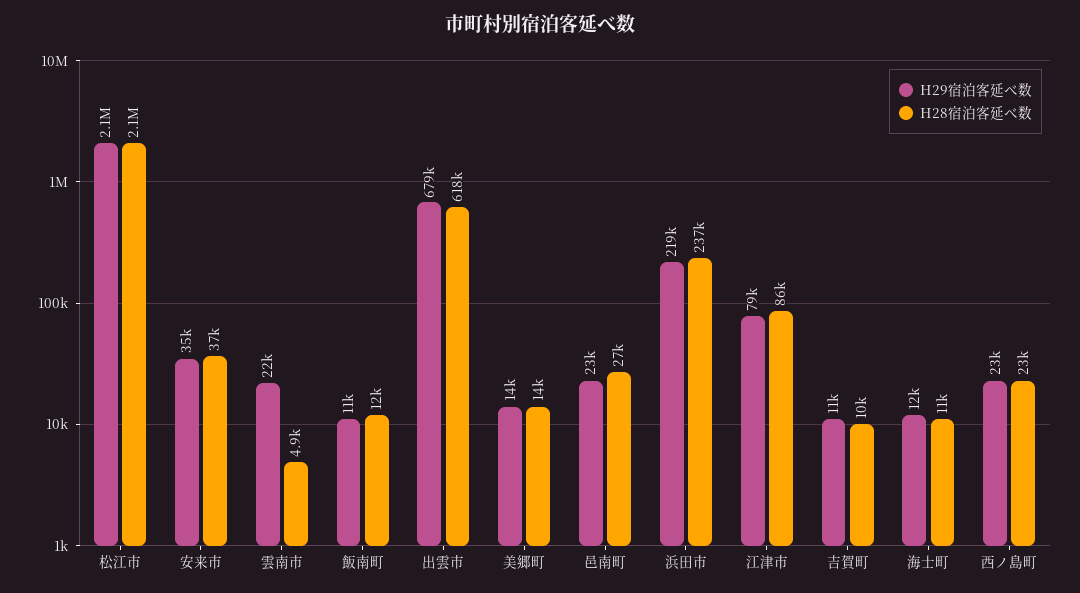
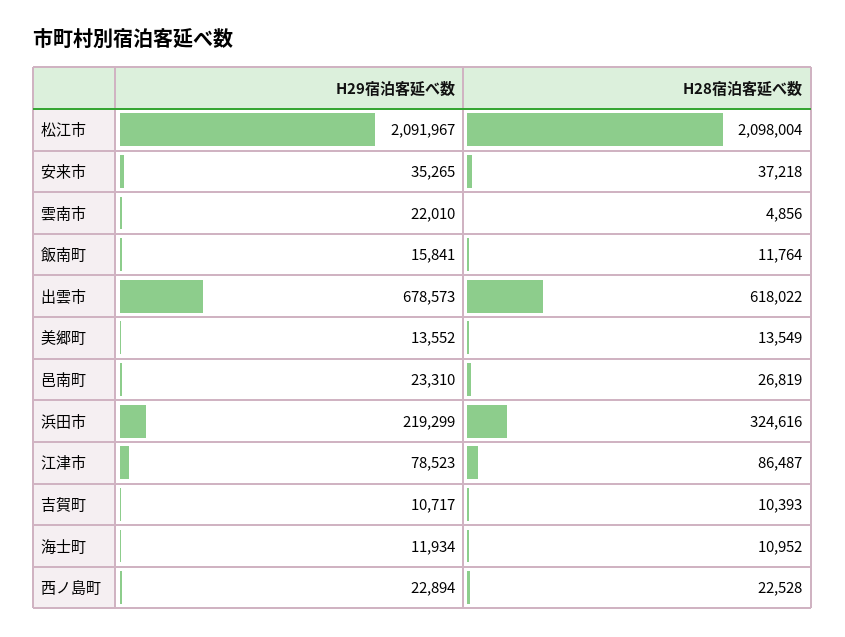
  {
    "H29宿泊客延べ数": {
      "松江市": 2091967,
      "安来市": 35265,
      "雲南市": 22010,
-     "飯南町": 11000,
+     "飯南町": 15841,
      "出雲市": 678573,
      "美郷町": 13552,
      "邑南町": 23310,
      "浜田市": 219299,
      "江津市": 78523,
      "吉賀町": 10717,
      "海士町": 11934,
      "西ノ島町": 22894
    },
    "H28宿泊客延べ数": {
      "松江市": 2098004,
      "安来市": 37218,
      "雲南市": 4856,
      "飯南町": 11764,
      "出雲市": 618022,
      "美郷町": 13549,
      "邑南町": 26819,
-     "浜田市": 237000,
+     "浜田市": 324616,
      "江津市": 86487,
      "吉賀町": 10393,
      "海士町": 10952,
      "西ノ島町": 22528
    }
  }

